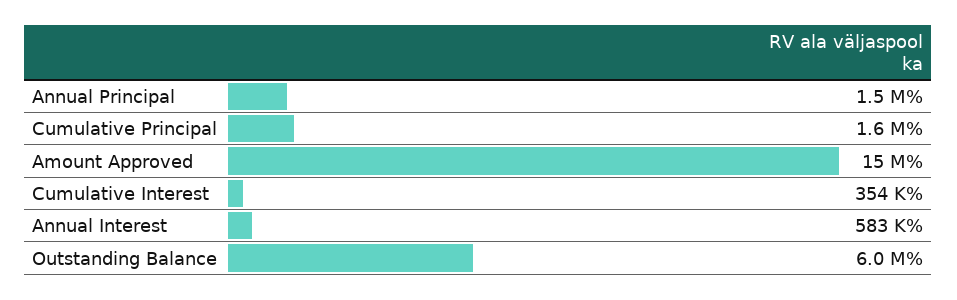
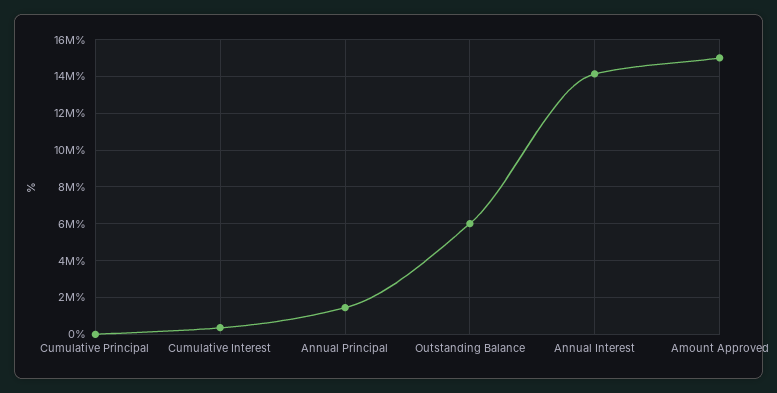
  {
    "Annual Principal": 1500000,
-   "Cumulative Principal": 1600000,
+   "Cumulative Principal": 0,
    "Amount Approved": 15000000,
    "Cumulative Interest": 354000,
-   "Annual Interest": 583000,
+   "Annual Interest": 14000000,
    "Outstanding Balance": 6000000
  }

